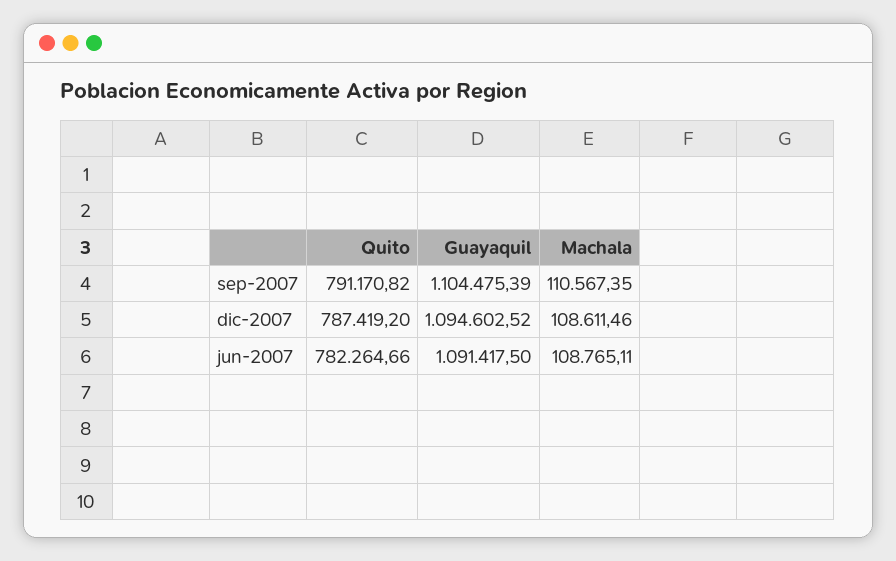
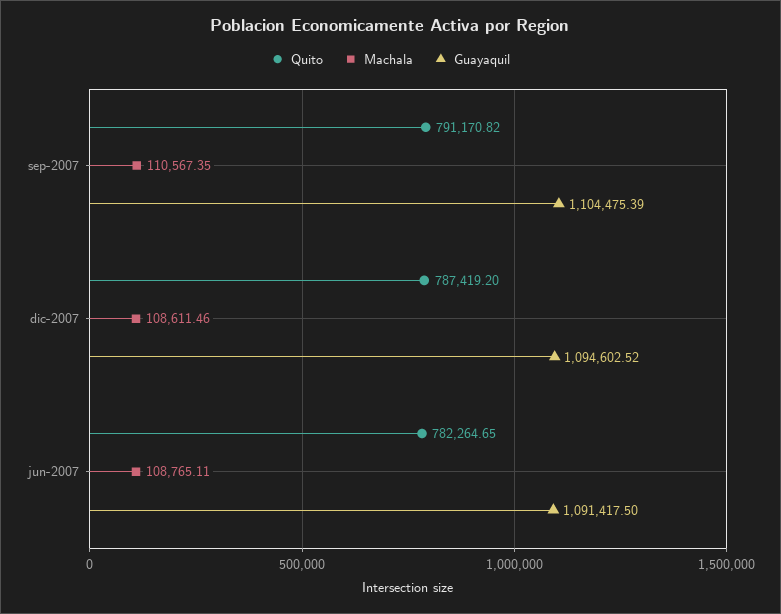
  {
    "Quito": {
      "sep-2007": 791170.82,
      "dic-2007": 787419.2,
-     "jun-2007": 782264.66
+     "jun-2007": 782264.65
    },
    "Guayaquil": {
      "sep-2007": 1104475.39,
      "dic-2007": 1094602.52,
      "jun-2007": 1091417.5
    },
    "Machala": {
      "sep-2007": 110567.35,
      "dic-2007": 108611.46,
      "jun-2007": 108765.11
    }
  }

